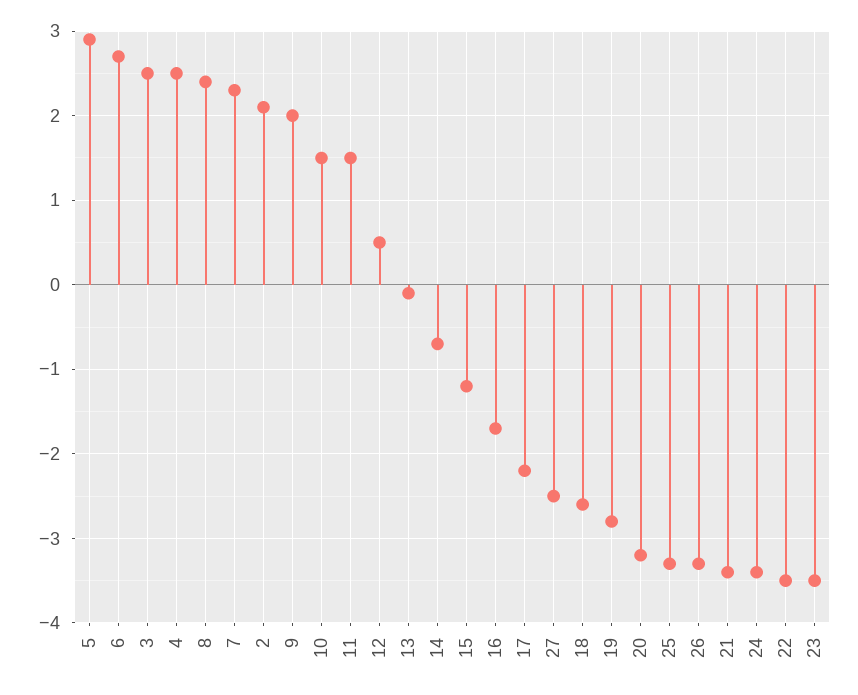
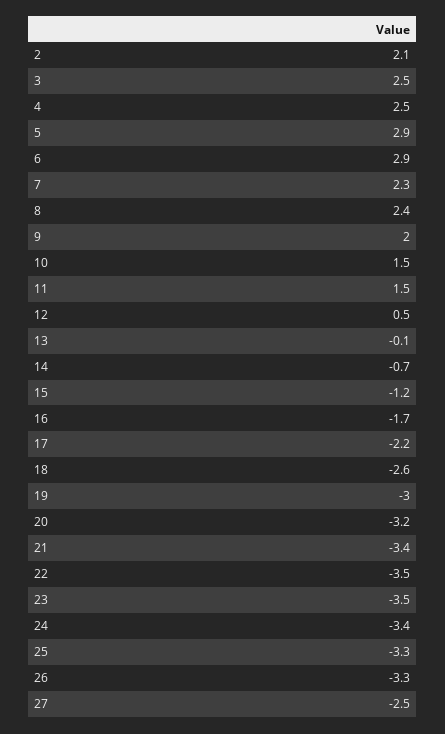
  {
    "5": 2.9,
-   "6": 2.7,
+   "6": 2.9,
    "3": 2.5,
    "4": 2.5,
    "8": 2.4,
    "7": 2.3,
    "2": 2.1,
    "9": 2,
    "10": 1.5,
    "11": 1.5,
    "12": 0.5,
    "13": -0.1,
    "14": -0.7,
    "15": -1.2,
    "16": -1.7,
    "17": -2.2,
    "27": -2.5,
    "18": -2.6,
-   "19": -2.8,
+   "19": -3,
    "20": -3.2,
    "25": -3.3,
    "26": -3.3,
    "21": -3.4,
    "24": -3.4,
    "22": -3.5,
    "23": -3.5
  }

